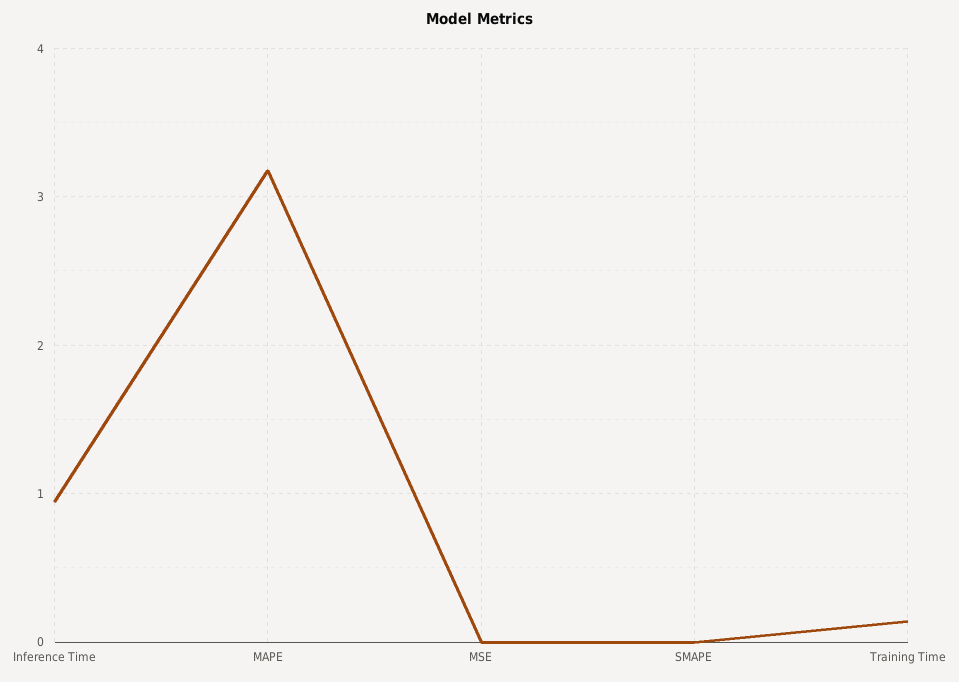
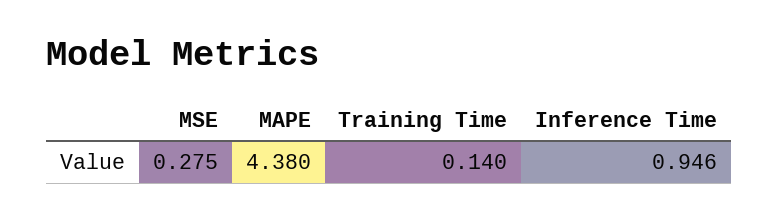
  {
    "Inference Time": 0.946,
-   "MAPE": 3.2,
+   "MAPE": 4.38,
-   "MSE": 0,
+   "MSE": 0.275,
-   "SMAPE": 0,
    "Training Time": 0.14
  }

